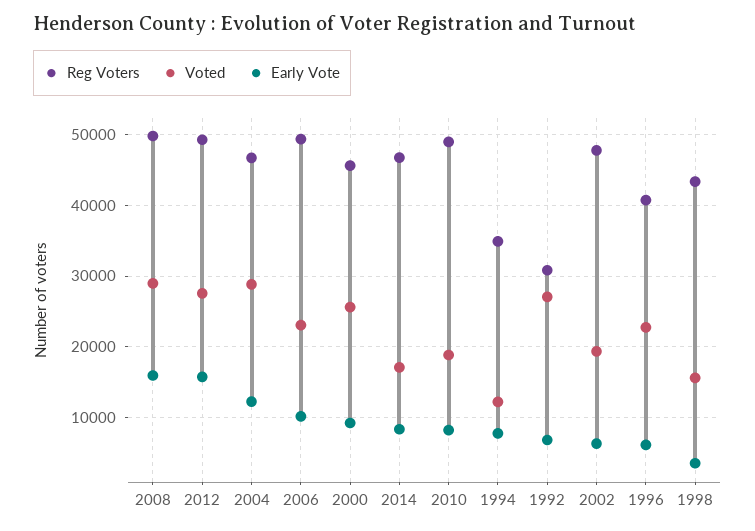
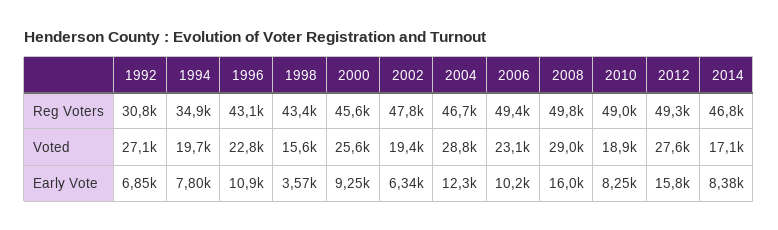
  {
    "Reg Voters": {
      "2008": 49800,
      "2012": 49300,
      "2004": 46700,
      "2006": 49400,
      "2000": 45600,
      "2014": 46800,
      "2010": 49000,
      "1994": 34900,
      "1992": 30800,
      "2002": 47800,
-     "1996": 41000,
+     "1996": 43100,
      "1998": 43400
    },
    "Voted": {
      "2008": 29000,
      "2012": 27600,
      "2004": 28800,
      "2006": 23100,
      "2000": 25600,
      "2014": 17100,
      "2010": 18900,
-     "1994": 12000,
+     "1994": 19700,
      "1992": 27100,
      "2002": 19400,
      "1996": 22800,
      "1998": 15600
    },
    "Early Vote": {
      "2008": 16000,
      "2012": 15800,
      "2004": 12300,
      "2006": 10200,
      "2000": 9250,
      "2014": 8380,
      "2010": 8250,
      "1994": 7800,
      "1992": 6850,
      "2002": 6340,
-     "1996": 6000,
+     "1996": 10900,
      "1998": 3570
    }
  }

